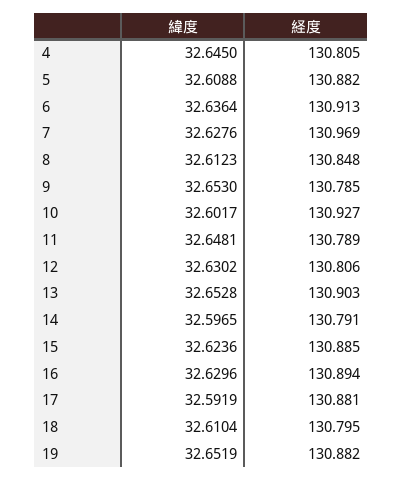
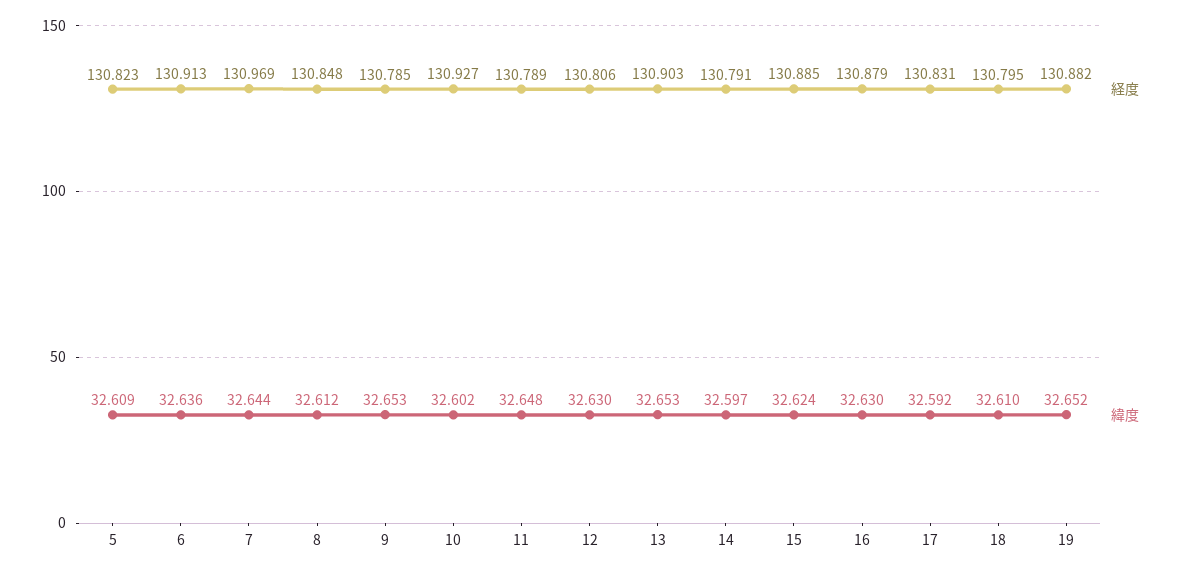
  {
    "緯度": {
-     "4": 32.645,
      "5": 32.6088,
      "6": 32.6364,
-     "7": 32.6276,
+     "7": 32.644,
      "8": 32.6123,
      "9": 32.653,
      "10": 32.6017,
      "11": 32.6481,
      "12": 32.6302,
      "13": 32.6528,
      "14": 32.5965,
      "15": 32.6236,
      "16": 32.6296,
      "17": 32.5919,
      "18": 32.6104,
      "19": 32.6519
    },
    "経度": {
-     "4": 130.805,
-     "5": 130.882,
+     "5": 130.823,
      "6": 130.913,
      "7": 130.969,
      "8": 130.848,
      "9": 130.785,
      "10": 130.927,
      "11": 130.789,
      "12": 130.806,
      "13": 130.903,
      "14": 130.791,
      "15": 130.885,
-     "16": 130.894,
+     "16": 130.879,
-     "17": 130.881,
+     "17": 130.831,
      "18": 130.795,
      "19": 130.882
    }
  }

